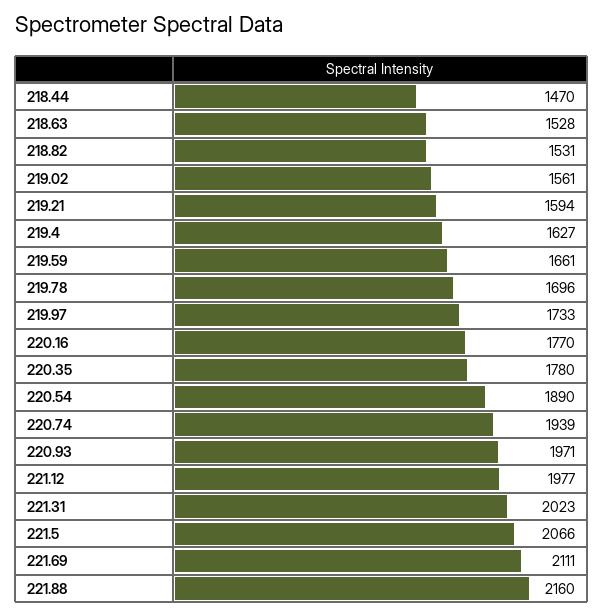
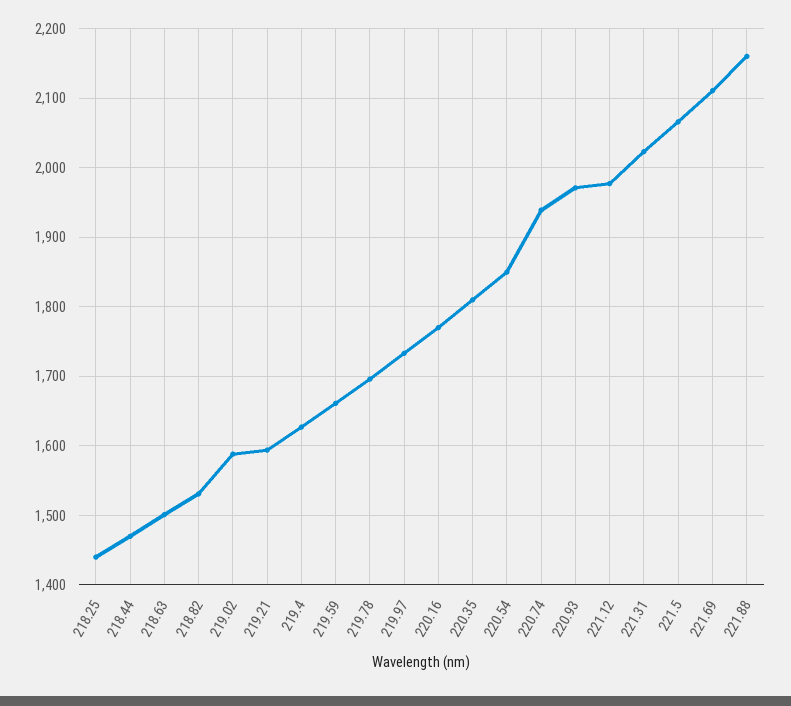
  {
    "218.44": 1470,
-   "218.63": 1528,
+   "218.63": 1500,
    "218.82": 1531,
-   "219.02": 1561,
+   "219.02": 1590,
    "219.21": 1594,
    "219.4": 1627,
    "219.59": 1661,
    "219.78": 1696,
    "219.97": 1733,
    "220.16": 1770,
-   "220.35": 1780,
+   "220.35": 1810,
-   "220.54": 1890,
+   "220.54": 1850,
    "220.74": 1939,
    "220.93": 1971,
    "221.12": 1977,
    "221.31": 2023,
    "221.5": 2066,
    "221.69": 2111,
-   "221.88": 2160
+   "221.88": 2160,
+   "218.25": 1440
  }

